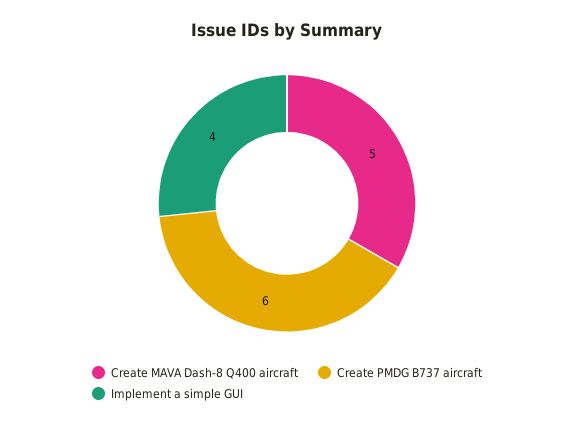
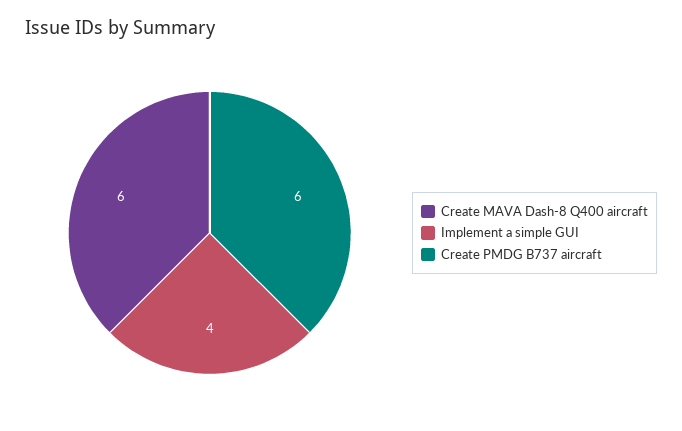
  {
-   "Create MAVA Dash-8 Q400 aircraft": 5,
+   "Create MAVA Dash-8 Q400 aircraft": 6,
    "Create PMDG B737 aircraft": 6,
    "Implement a simple GUI": 4
  }

